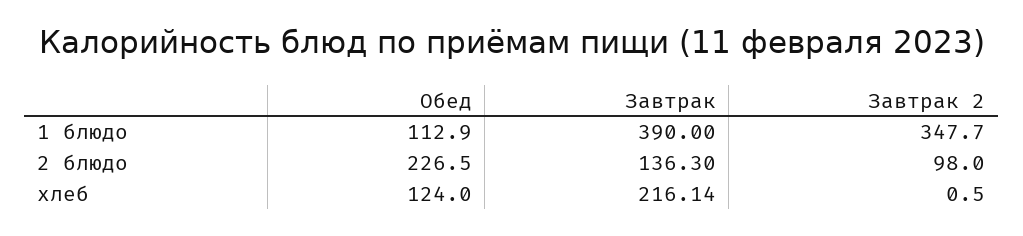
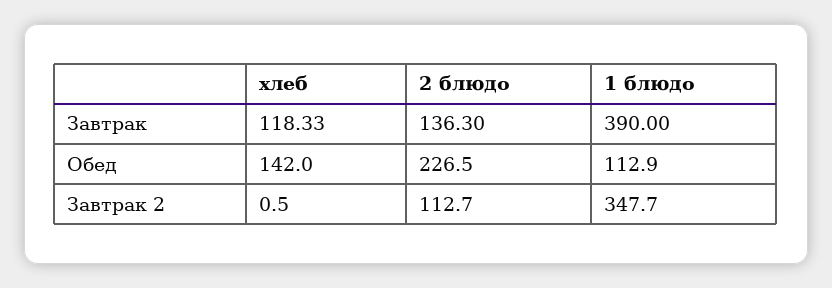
  {
    "Обед": {
      "1 блюдо": 112.9,
      "2 блюдо": 226.5,
-     "хлеб": 124
+     "хлеб": 142
    },
    "Завтрак": {
      "1 блюдо": 390,
      "2 блюдо": 136.3,
-     "хлеб": 216.14
+     "хлеб": 118.33
    },
    "Завтрак 2": {
      "1 блюдо": 347.7,
-     "2 блюдо": 98,
+     "2 блюдо": 112.7,
      "хлеб": 0.5
    }
  }

